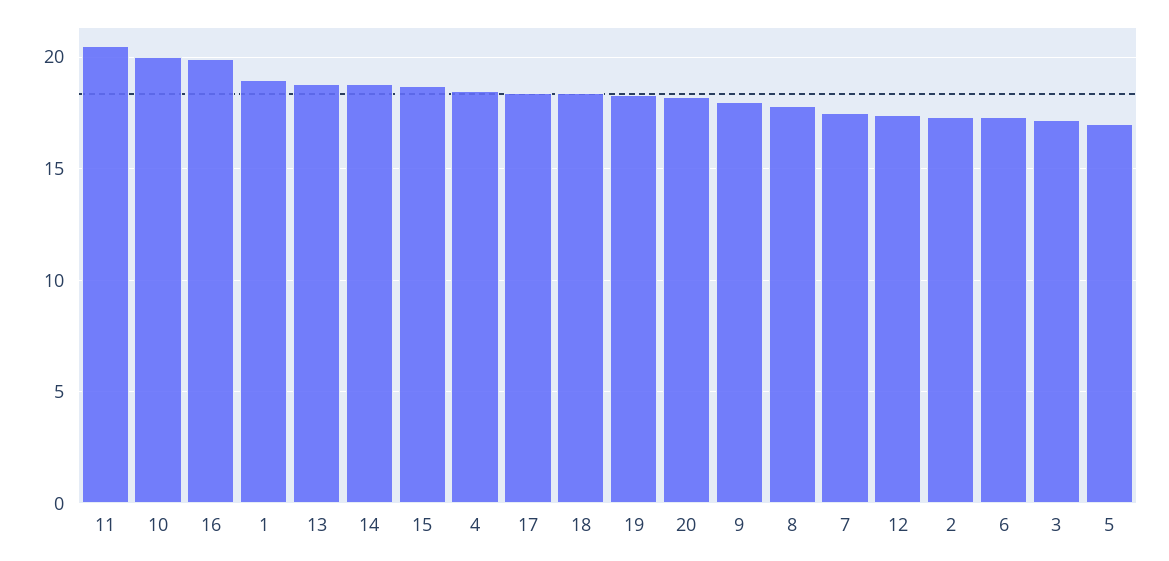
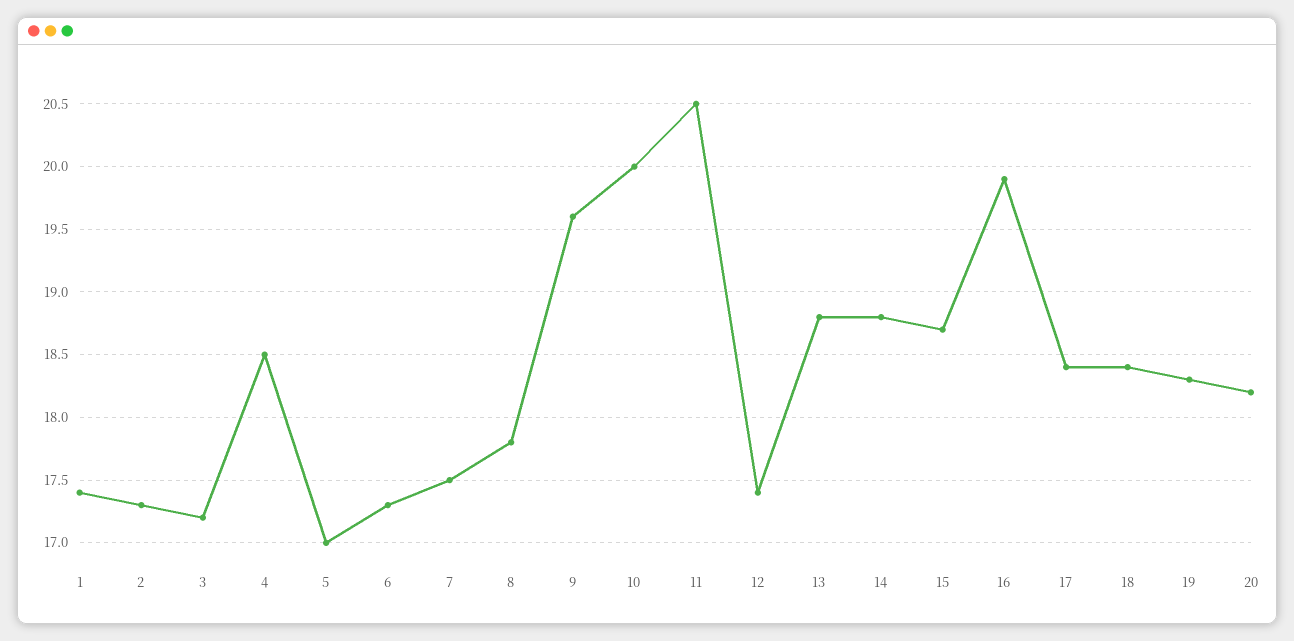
  {
    "11": 20.5,
    "10": 20,
    "16": 19.9,
-   "1": 19,
+   "1": 17.4,
    "13": 18.8,
    "14": 18.8,
    "15": 18.7,
    "4": 18.5,
    "17": 18.4,
    "18": 18.4,
    "19": 18.3,
    "20": 18.2,
-   "9": 18,
+   "9": 19.6,
    "8": 17.8,
    "7": 17.5,
    "12": 17.4,
    "2": 17.3,
    "6": 17.3,
    "3": 17.2,
    "5": 17
  }

